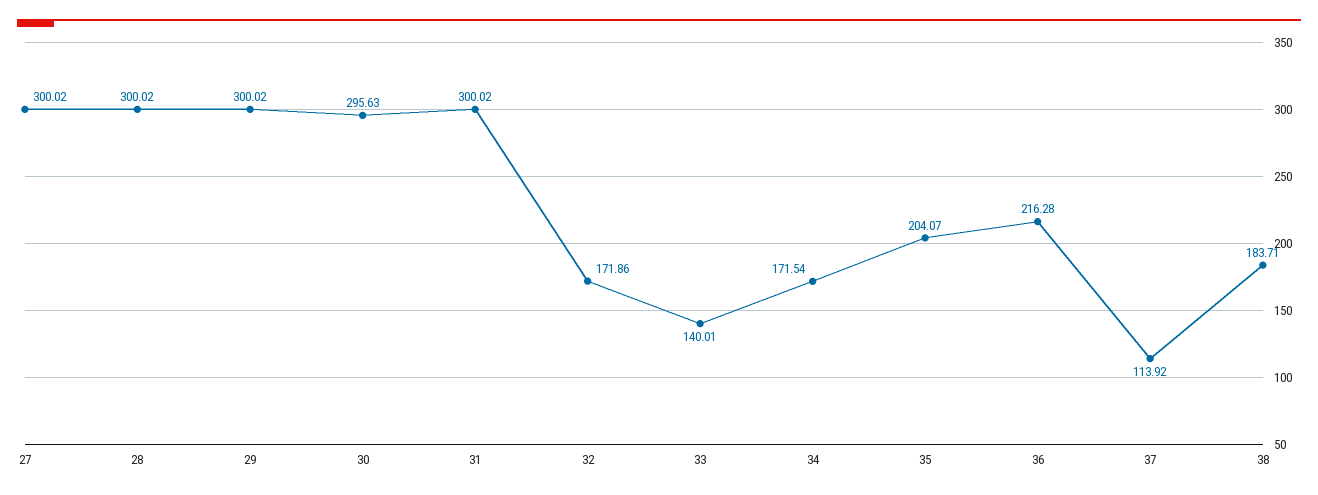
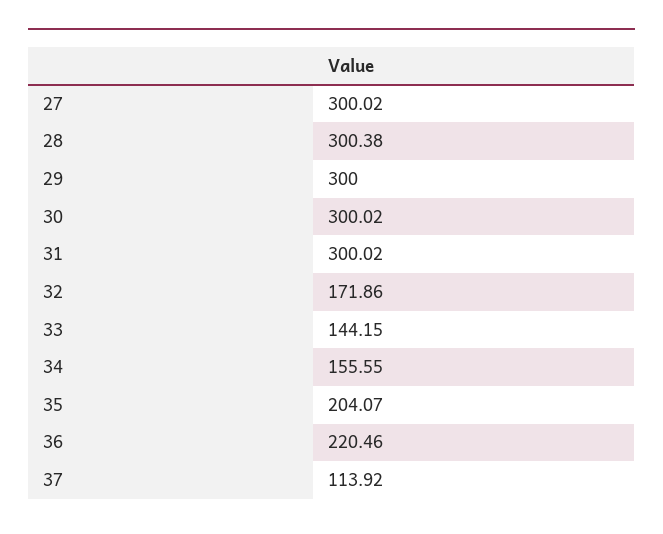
  {
    "27": 300.02,
-   "28": 300.02,
+   "28": 300.38,
-   "29": 300.02,
+   "29": 300,
-   "30": 295.63,
+   "30": 300.02,
    "31": 300.02,
    "32": 171.86,
-   "33": 140.01,
+   "33": 144.15,
-   "34": 171.54,
+   "34": 155.55,
    "35": 204.07,
-   "36": 216.28,
+   "36": 220.46,
-   "37": 113.92,
+   "37": 113.92
-   "38": 183.71
  }

